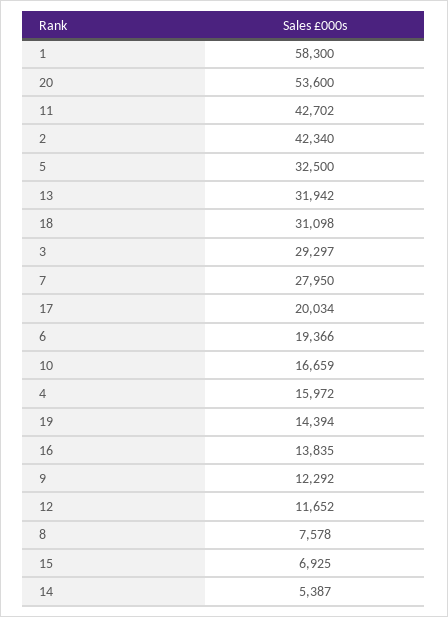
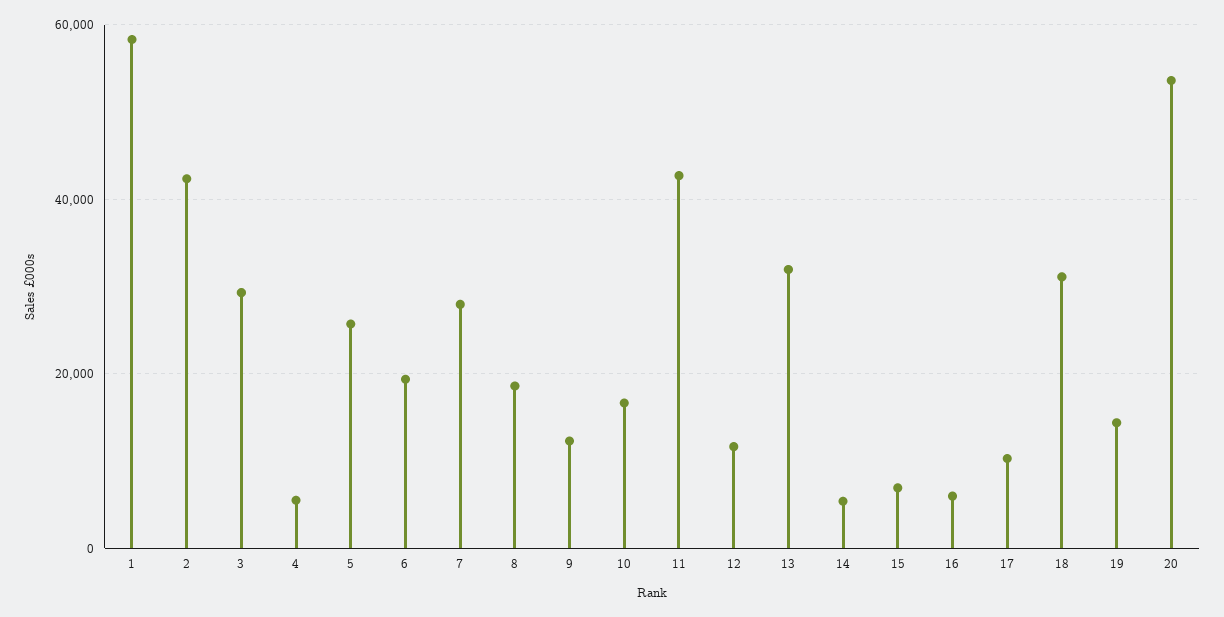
  {
    "1": 58300,
    "20": 53600,
    "11": 42702,
    "2": 42340,
-   "5": 32500,
+   "5": 26000,
    "13": 31942,
    "18": 31098,
    "3": 29297,
    "7": 27950,
-   "17": 20034,
+   "17": 10000,
    "6": 19366,
    "10": 16659,
-   "4": 15972,
+   "4": 6000,
    "19": 14394,
-   "16": 13835,
+   "16": 6000,
    "9": 12292,
    "12": 11652,
-   "8": 7578,
+   "8": 18000,
    "15": 6925,
    "14": 5387
  }

